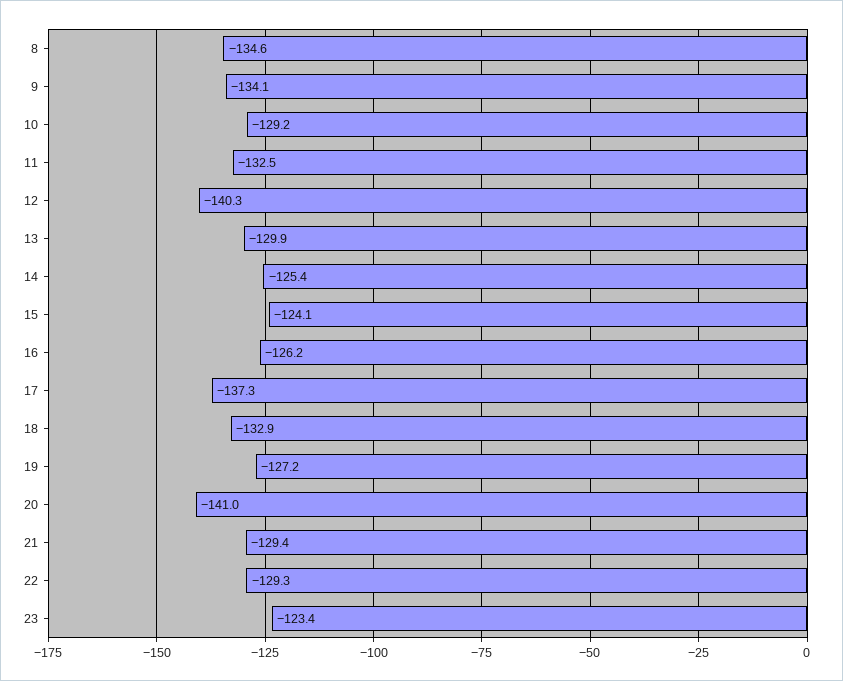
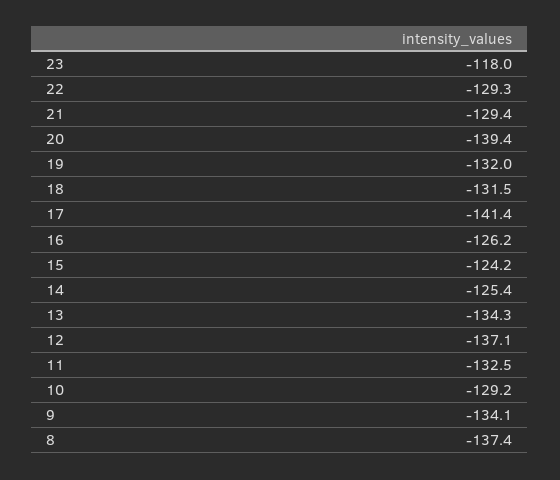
  {
-   "8": -134.6,
+   "8": -137.4,
    "9": -134.1,
    "10": -129.2,
    "11": -132.5,
-   "12": -140.3,
+   "12": -137.1,
-   "13": -129.9,
+   "13": -134.3,
    "14": -125.4,
-   "15": -124.1,
+   "15": -124.2,
    "16": -126.2,
-   "17": -137.3,
+   "17": -141.4,
-   "18": -132.9,
+   "18": -131.5,
-   "19": -127.2,
+   "19": -132,
-   "20": -141,
+   "20": -139.4,
    "21": -129.4,
    "22": -129.3,
-   "23": -123.4
+   "23": -118
  }

